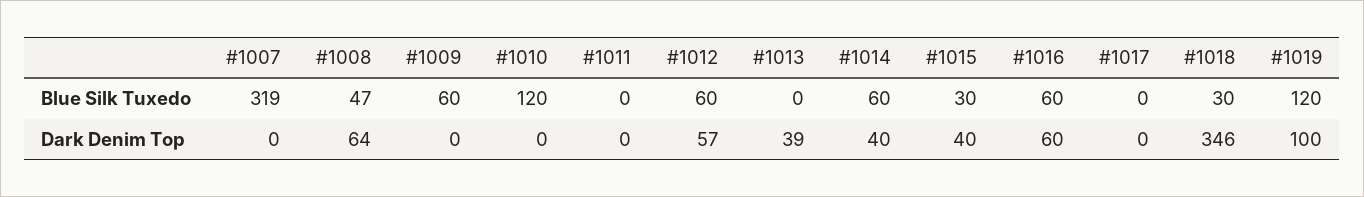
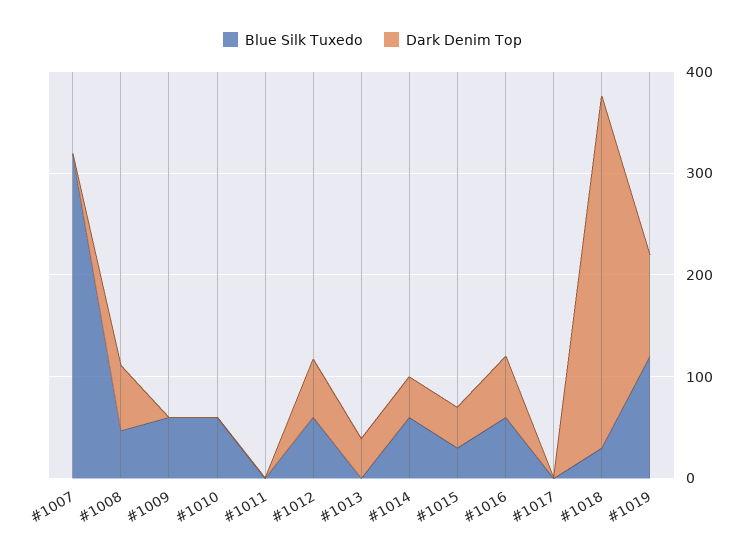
  {
    "Blue Silk Tuxedo": {
      "#1007": 319,
      "#1008": 47,
      "#1009": 60,
-     "#1010": 120,
+     "#1010": 60,
      "#1011": 0,
      "#1012": 60,
      "#1013": 0,
      "#1014": 60,
      "#1015": 30,
      "#1016": 60,
      "#1017": 0,
      "#1018": 30,
      "#1019": 120
    },
    "Dark Denim Top": {
      "#1007": 0,
      "#1008": 64,
      "#1009": 0,
      "#1010": 0,
      "#1011": 0,
      "#1012": 57,
      "#1013": 39,
      "#1014": 40,
      "#1015": 40,
      "#1016": 60,
      "#1017": 0,
      "#1018": 346,
      "#1019": 100
    }
  }

